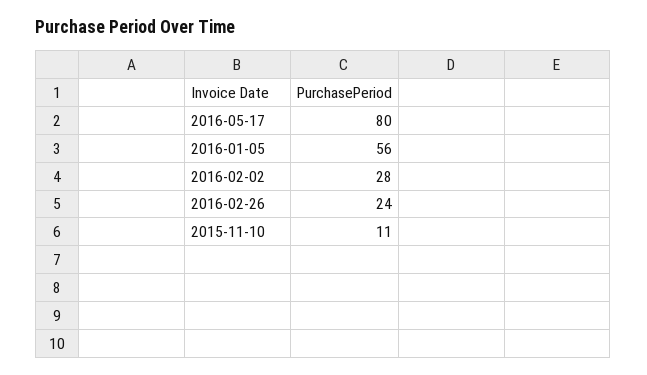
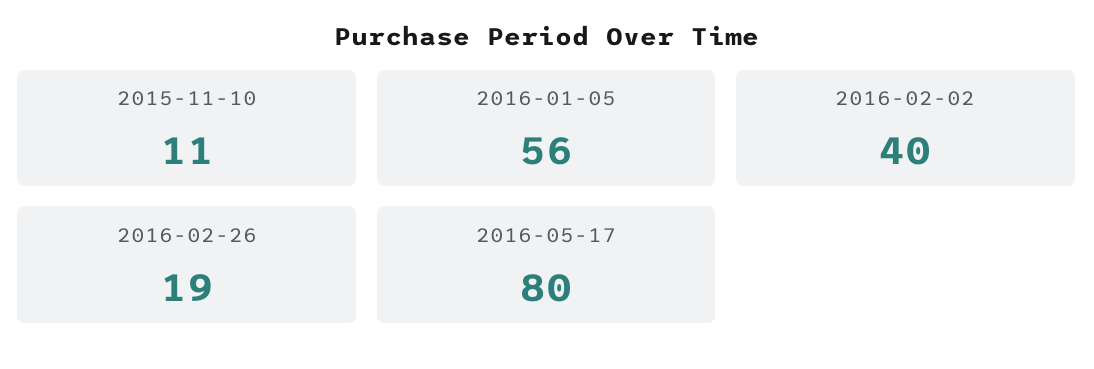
  {
    "2016-05-17": 80,
    "2016-01-05": 56,
-   "2016-02-02": 28,
+   "2016-02-02": 40,
-   "2016-02-26": 24,
+   "2016-02-26": 19,
    "2015-11-10": 11
  }

